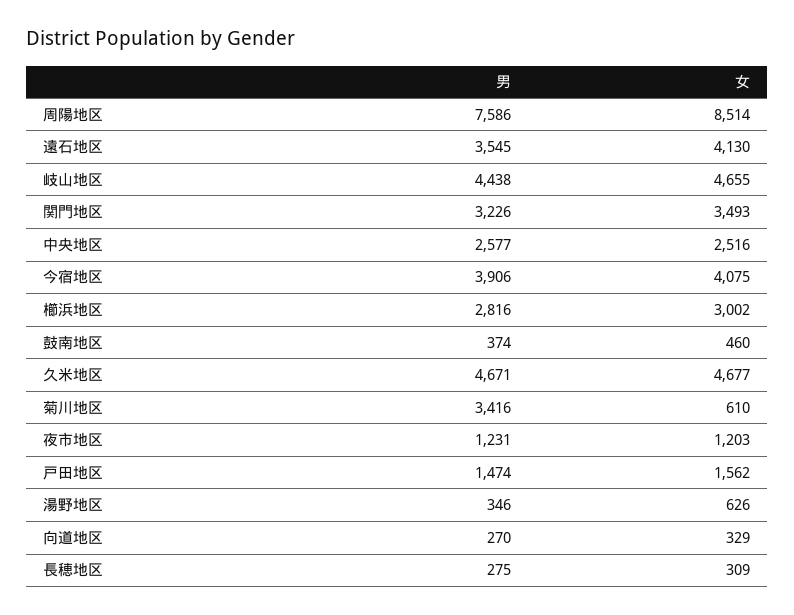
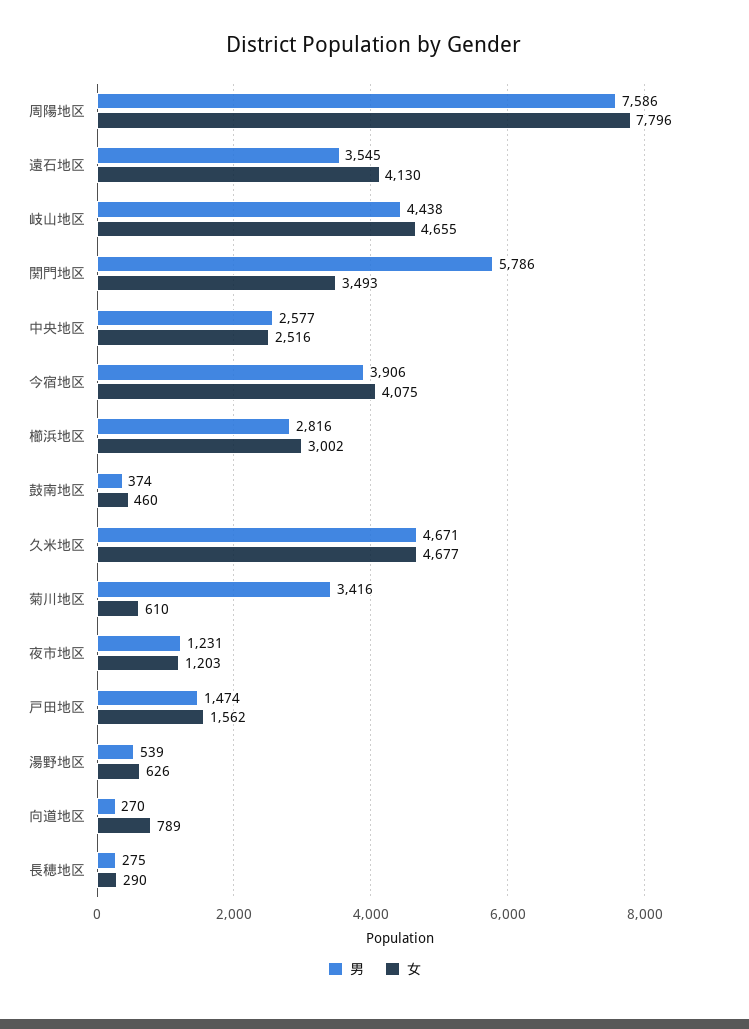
  {
    "男": {
      "周陽地区": 7586,
      "遠石地区": 3545,
      "岐山地区": 4438,
-     "関門地区": 3226,
+     "関門地区": 5786,
      "中央地区": 2577,
      "今宿地区": 3906,
      "櫛浜地区": 2816,
      "鼓南地区": 374,
      "久米地区": 4671,
      "菊川地区": 3416,
      "夜市地区": 1231,
      "戸田地区": 1474,
-     "湯野地区": 346,
+     "湯野地区": 539,
      "向道地区": 270,
      "長穂地区": 275
    },
    "女": {
-     "周陽地区": 8514,
+     "周陽地区": 7796,
      "遠石地区": 4130,
      "岐山地区": 4655,
      "関門地区": 3493,
      "中央地区": 2516,
      "今宿地区": 4075,
      "櫛浜地区": 3002,
      "鼓南地区": 460,
      "久米地区": 4677,
      "菊川地区": 610,
      "夜市地区": 1203,
      "戸田地区": 1562,
      "湯野地区": 626,
-     "向道地区": 329,
+     "向道地区": 789,
-     "長穂地区": 309
+     "長穂地区": 290
    }
  }

